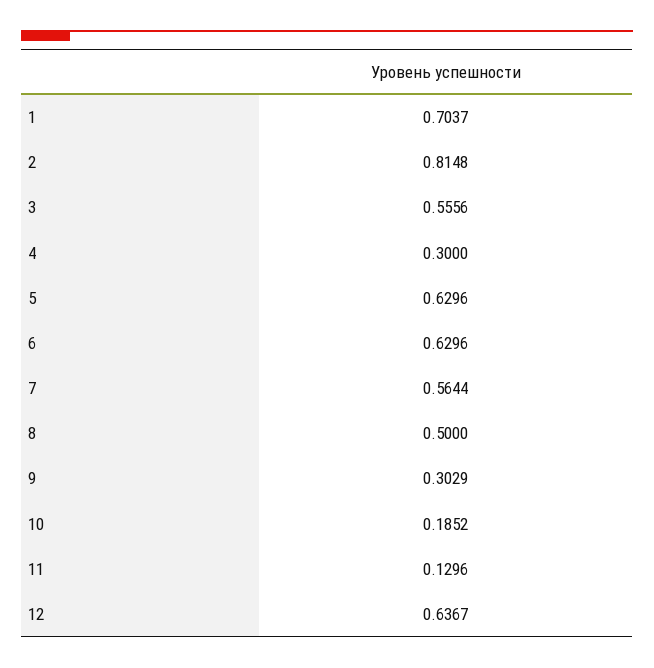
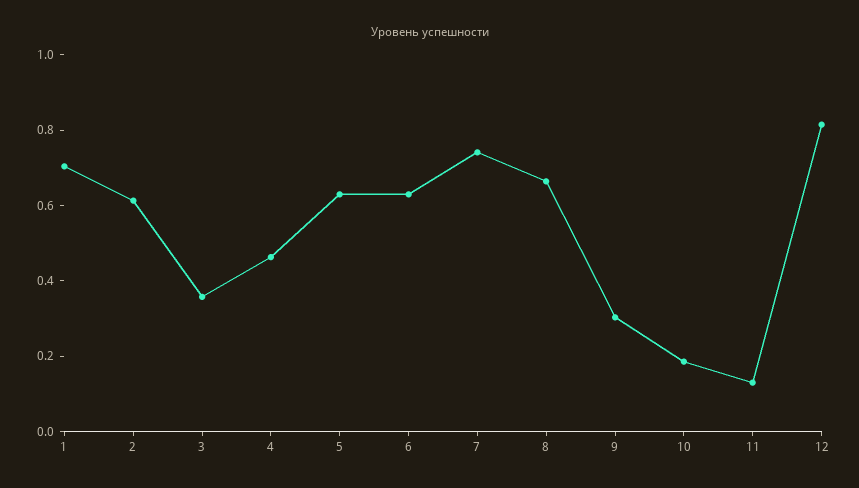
  {
    "1": 0.7037,
-   "2": 0.8148,
+   "2": 0.6,
-   "3": 0.5556,
+   "3": 0.35,
-   "4": 0.3,
+   "4": 0.45,
    "5": 0.6296,
    "6": 0.6296,
-   "7": 0.5644,
+   "7": 0.75,
-   "8": 0.5,
+   "8": 0.65,
    "9": 0.3029,
    "10": 0.1852,
    "11": 0.1296,
-   "12": 0.6367
+   "12": 0.8
  }

